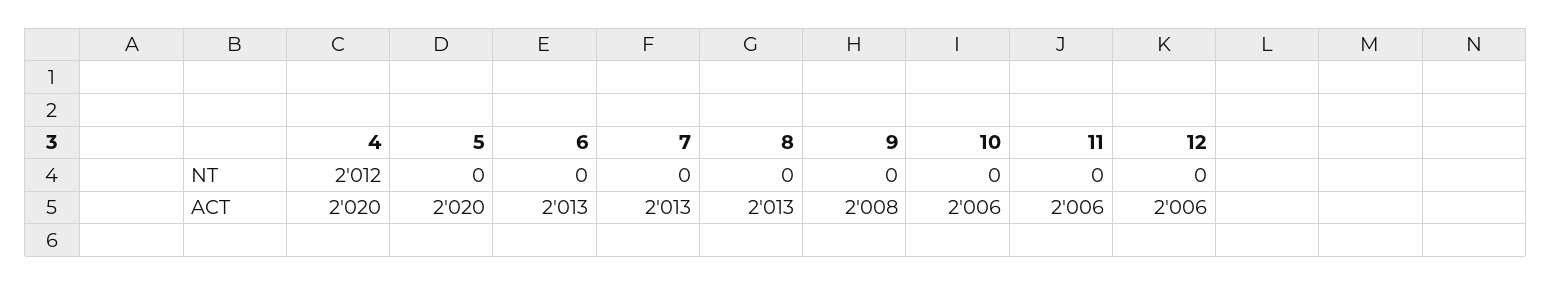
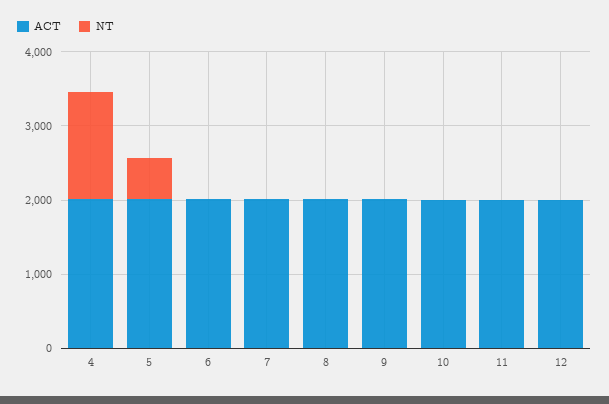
  {
    "NT": {
-     "4": 2012,
+     "4": 1400,
-     "5": 0,
+     "5": 600,
      "6": 0,
      "7": 0,
      "8": 0,
      "9": 0,
      "10": 0,
      "11": 0,
      "12": 0
    },
    "ACT": {
      "4": 2020,
      "5": 2020,
      "6": 2013,
      "7": 2013,
      "8": 2013,
      "9": 2008,
      "10": 2006,
      "11": 2006,
      "12": 2006
    }
  }

